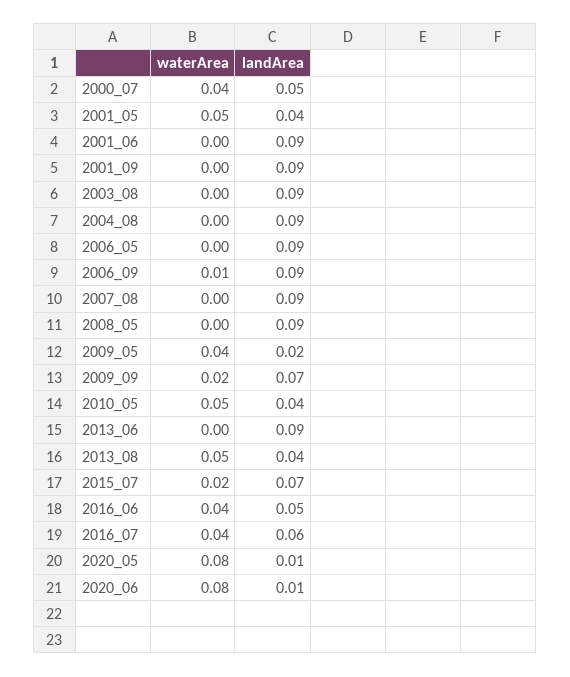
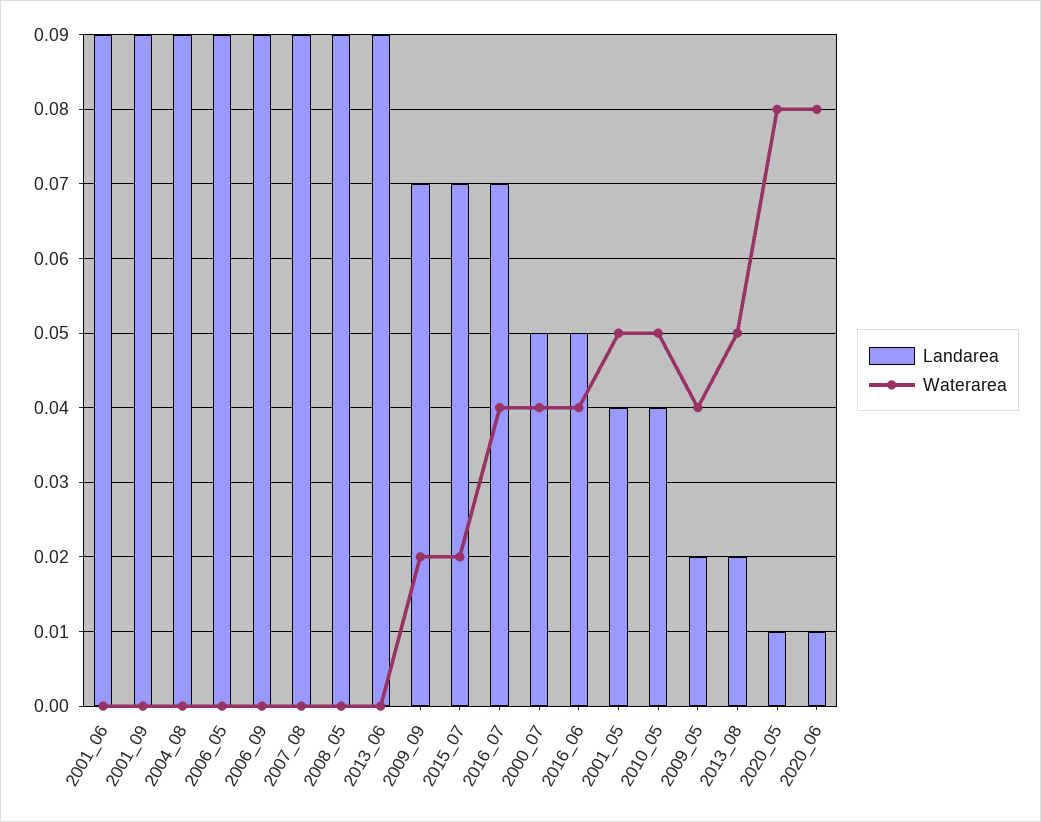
  {
    "waterArea": {
      "2000_07": 0.04,
      "2001_05": 0.05,
      "2001_06": 0,
      "2001_09": 0,
-     "2003_08": 0,
      "2004_08": 0,
      "2006_05": 0,
-     "2006_09": 0.01,
+     "2006_09": 0,
      "2007_08": 0,
      "2008_05": 0,
      "2009_05": 0.04,
      "2009_09": 0.02,
      "2010_05": 0.05,
      "2013_06": 0,
      "2013_08": 0.05,
      "2015_07": 0.02,
      "2016_06": 0.04,
      "2016_07": 0.04,
      "2020_05": 0.08,
      "2020_06": 0.08
    },
    "landArea": {
      "2000_07": 0.05,
      "2001_05": 0.04,
      "2001_06": 0.09,
      "2001_09": 0.09,
-     "2003_08": 0.09,
      "2004_08": 0.09,
      "2006_05": 0.09,
      "2006_09": 0.09,
      "2007_08": 0.09,
      "2008_05": 0.09,
      "2009_05": 0.02,
      "2009_09": 0.07,
      "2010_05": 0.04,
      "2013_06": 0.09,
-     "2013_08": 0.04,
+     "2013_08": 0.02,
      "2015_07": 0.07,
      "2016_06": 0.05,
-     "2016_07": 0.06,
+     "2016_07": 0.07,
      "2020_05": 0.01,
      "2020_06": 0.01
    }
  }

